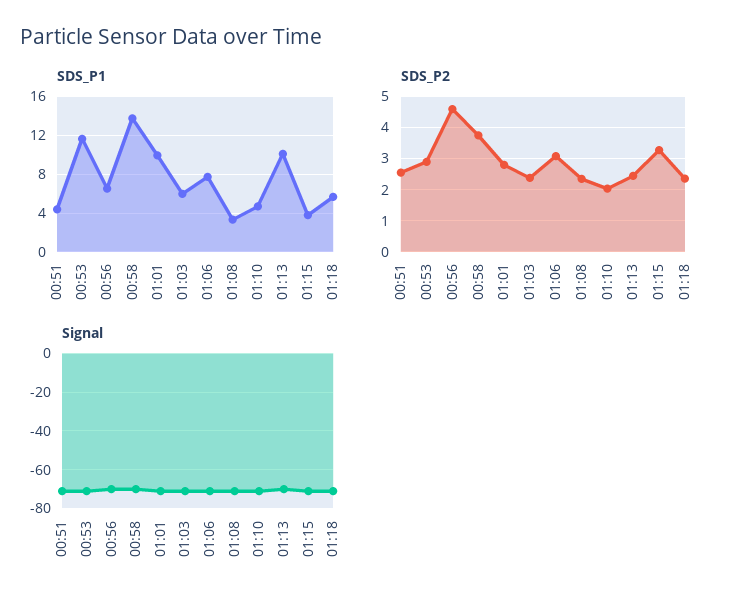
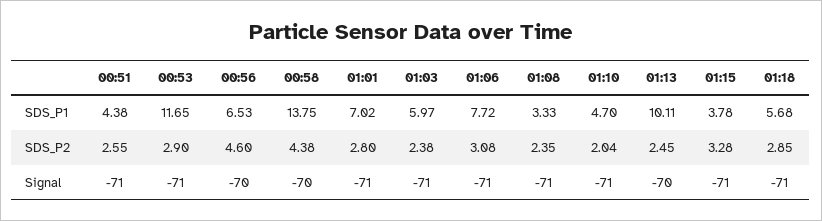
  {
    "SDS_P1": {
      "00:51": 4.38,
      "00:53": 11.65,
      "00:56": 6.53,
      "00:58": 13.75,
-     "01:01": 10,
+     "01:01": 7.02,
      "01:03": 5.97,
      "01:06": 7.72,
      "01:08": 3.33,
      "01:10": 4.7,
      "01:13": 10.11,
      "01:15": 3.78,
      "01:18": 5.68
    },
    "SDS_P2": {
      "00:51": 2.55,
      "00:53": 2.9,
      "00:56": 4.6,
-     "00:58": 3.8,
+     "00:58": 4.38,
      "01:01": 2.8,
      "01:03": 2.38,
      "01:06": 3.08,
      "01:08": 2.35,
      "01:10": 2.04,
      "01:13": 2.45,
      "01:15": 3.28,
-     "01:18": 2.4
+     "01:18": 2.85
    },
    "Signal": {
      "00:51": -71,
      "00:53": -71,
      "00:56": -70,
      "00:58": -70,
      "01:01": -71,
      "01:03": -71,
      "01:06": -71,
      "01:08": -71,
      "01:10": -71,
      "01:13": -70,
      "01:15": -71,
      "01:18": -71
    }
  }

